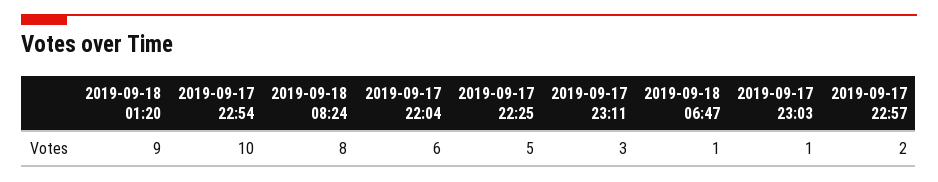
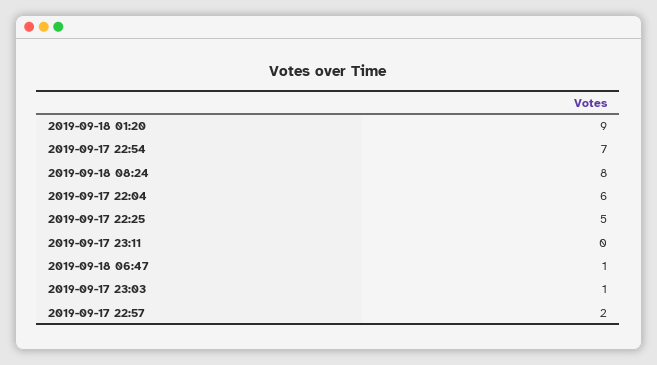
  {
    "2019-09-18 01:20": 9,
-   "2019-09-17 22:54": 10,
+   "2019-09-17 22:54": 7,
    "2019-09-18 08:24": 8,
    "2019-09-17 22:04": 6,
    "2019-09-17 22:25": 5,
-   "2019-09-17 23:11": 3,
+   "2019-09-17 23:11": 0,
    "2019-09-18 06:47": 1,
    "2019-09-17 23:03": 1,
    "2019-09-17 22:57": 2
  }

